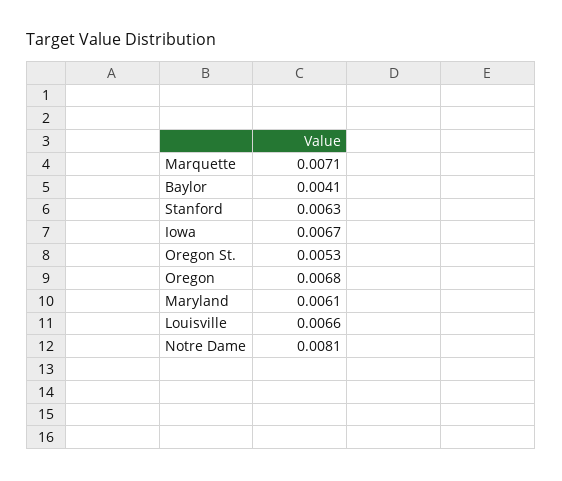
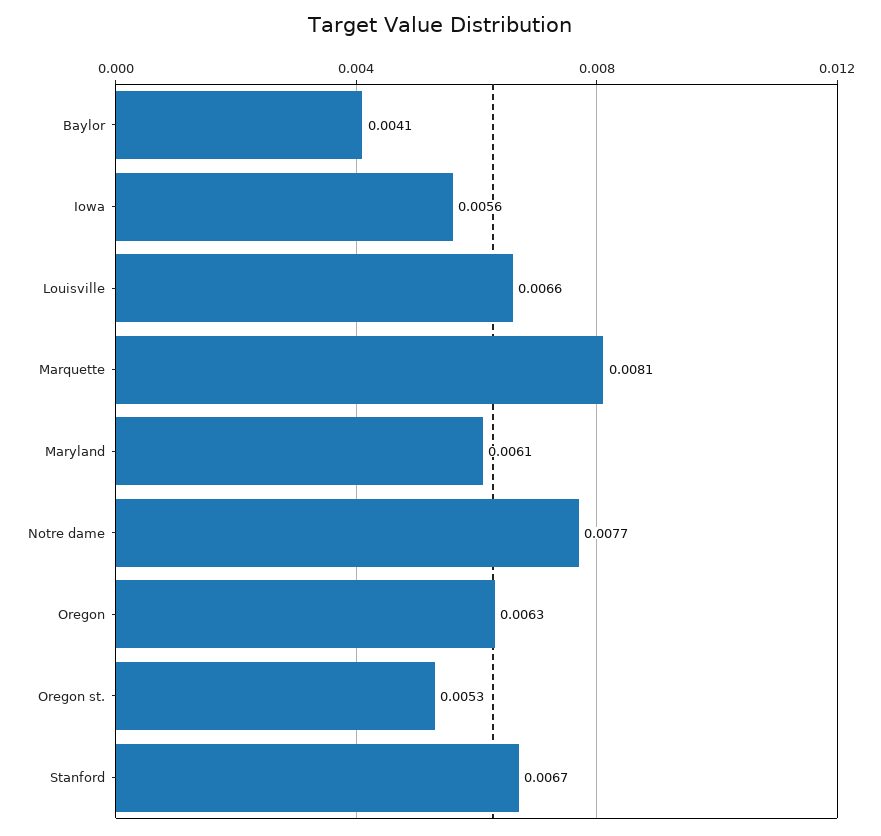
  {
-   "Marquette": 0.0071,
+   "Marquette": 0.0081,
    "Baylor": 0.0041,
-   "Stanford": 0.0063,
+   "Stanford": 0.0067,
-   "Iowa": 0.0067,
+   "Iowa": 0.0056,
    "Oregon St.": 0.0053,
-   "Oregon": 0.0068,
+   "Oregon": 0.0063,
    "Maryland": 0.0061,
    "Louisville": 0.0066,
-   "Notre Dame": 0.0081
+   "Notre Dame": 0.0077
  }

